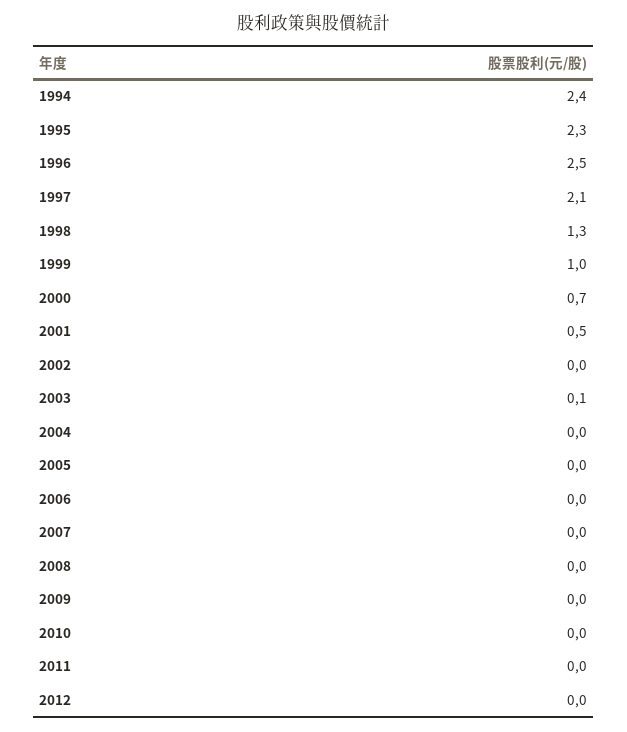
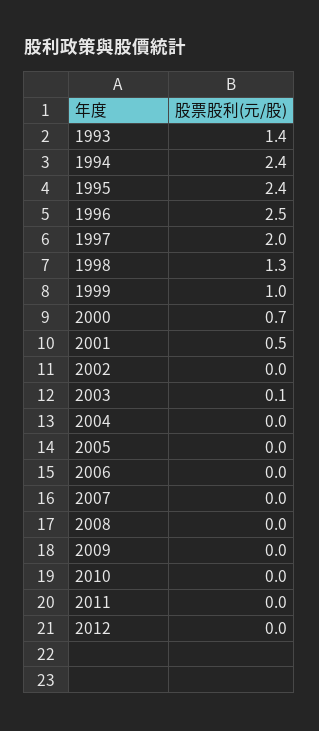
  {
    "1994": 2.4,
-   "1995": 2.3,
+   "1995": 2.4,
    "1996": 2.5,
-   "1997": 2.1,
+   "1997": 2,
    "1998": 1.3,
    "1999": 1,
    "2000": 0.7,
    "2001": 0.5,
    "2002": 0,
    "2003": 0.1,
    "2004": 0,
    "2005": 0,
    "2006": 0,
    "2007": 0,
    "2008": 0,
    "2009": 0,
    "2010": 0,
    "2011": 0,
-   "2012": 0
+   "2012": 0,
+   "1993": 1.4
  }

